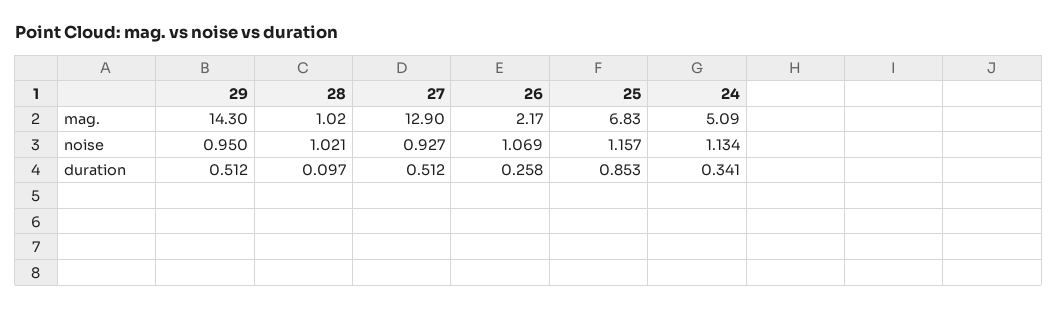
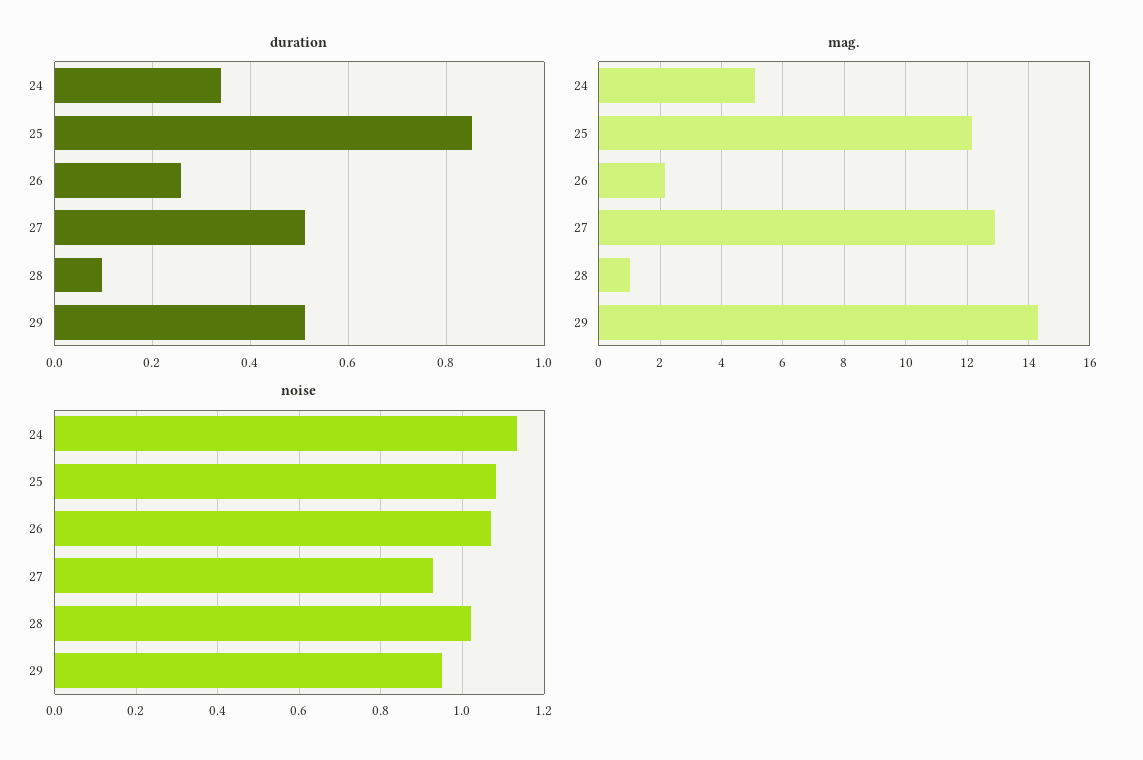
  {
    "mag.": {
      "29": 14.3,
      "28": 1.02,
      "27": 12.9,
      "26": 2.17,
-     "25": 6.83,
+     "25": 12.2,
      "24": 5.09
    },
    "noise": {
      "29": 0.95,
      "28": 1.021,
      "27": 0.927,
      "26": 1.069,
-     "25": 1.157,
+     "25": 1.08,
      "24": 1.134
    },
    "duration": {
      "29": 0.512,
      "28": 0.097,
      "27": 0.512,
      "26": 0.258,
      "25": 0.853,
      "24": 0.341
    }
  }

